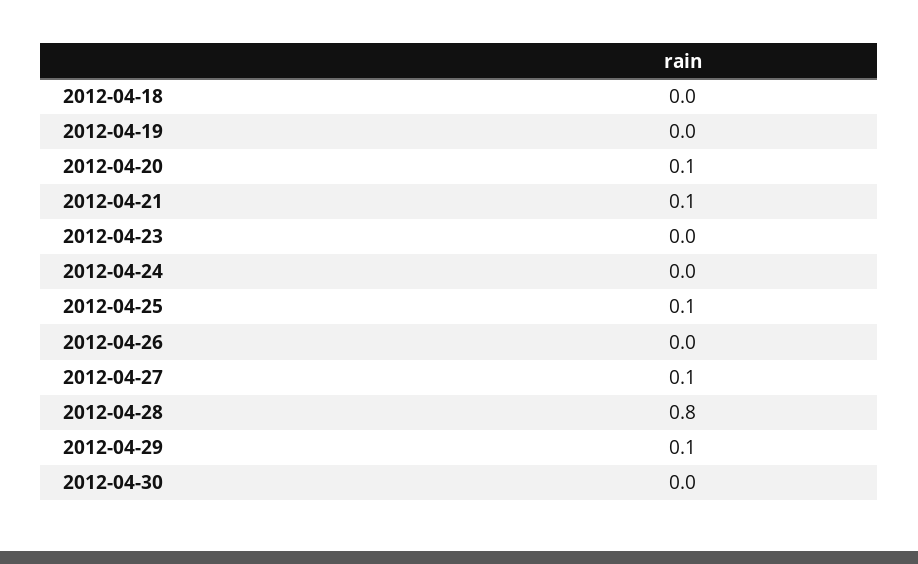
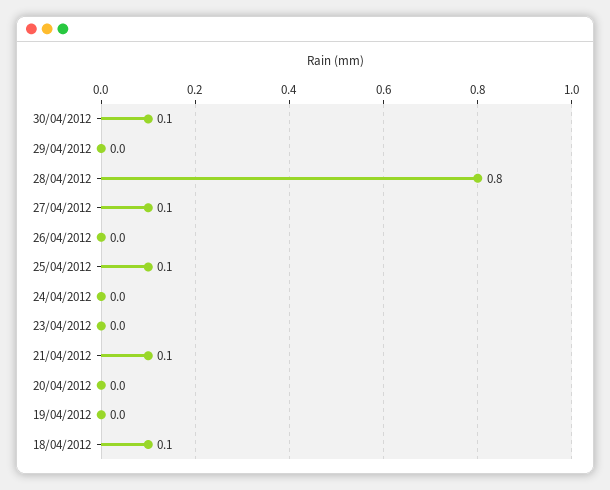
  {
-   "2012-04-18": 0,
+   "2012-04-18": 0.1,
    "2012-04-19": 0,
-   "2012-04-20": 0.1,
+   "2012-04-20": 0,
    "2012-04-21": 0.1,
    "2012-04-23": 0,
    "2012-04-24": 0,
    "2012-04-25": 0.1,
    "2012-04-26": 0,
    "2012-04-27": 0.1,
    "2012-04-28": 0.8,
-   "2012-04-29": 0.1,
+   "2012-04-29": 0,
-   "2012-04-30": 0
+   "2012-04-30": 0.1
  }

